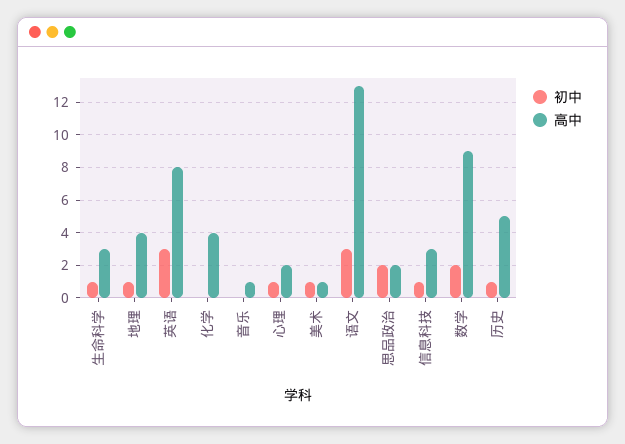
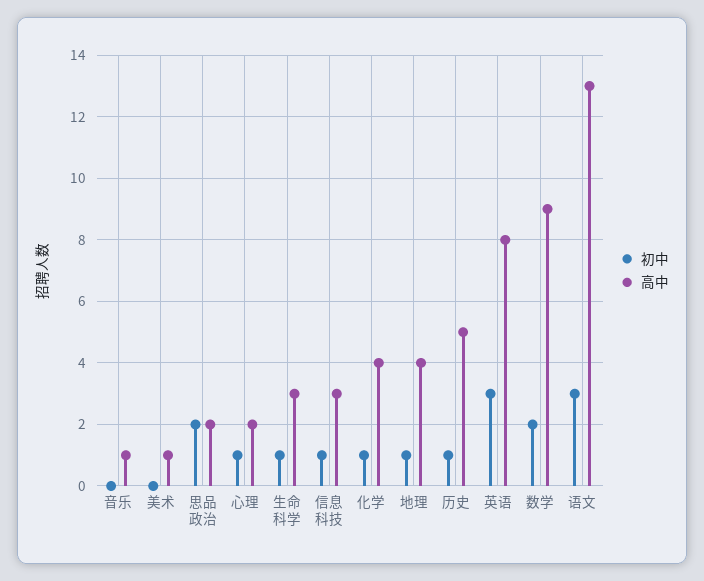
  {
    "初中": {
      "生命科学": 1,
      "地理": 1,
      "英语": 3,
-     "化学": 0,
+     "化学": 1,
      "音乐": 0,
      "心理": 1,
-     "美术": 1,
+     "美术": 0,
      "语文": 3,
      "思品政治": 2,
      "信息科技": 1,
      "数学": 2,
      "历史": 1
    },
    "高中": {
      "生命科学": 3,
      "地理": 4,
      "英语": 8,
      "化学": 4,
      "音乐": 1,
      "心理": 2,
      "美术": 1,
      "语文": 13,
      "思品政治": 2,
      "信息科技": 3,
      "数学": 9,
      "历史": 5
    }
  }

